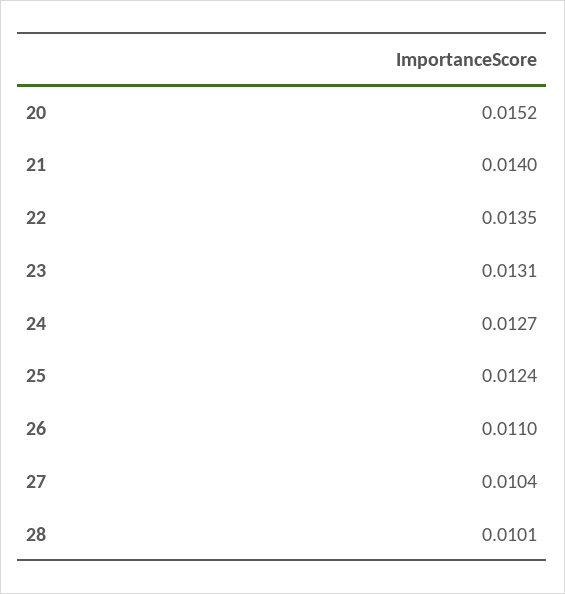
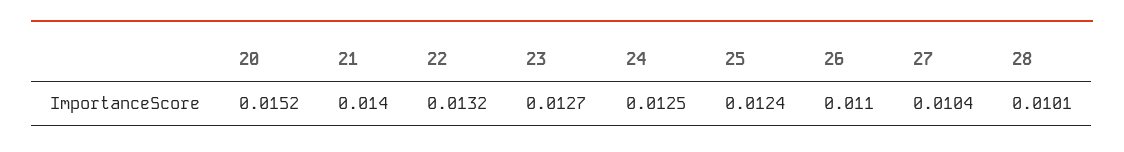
  {
    "20": 0.0152,
    "21": 0.014,
-   "22": 0.0135,
+   "22": 0.0132,
-   "23": 0.0131,
+   "23": 0.0127,
-   "24": 0.0127,
+   "24": 0.0125,
    "25": 0.0124,
    "26": 0.011,
    "27": 0.0104,
    "28": 0.0101
  }

